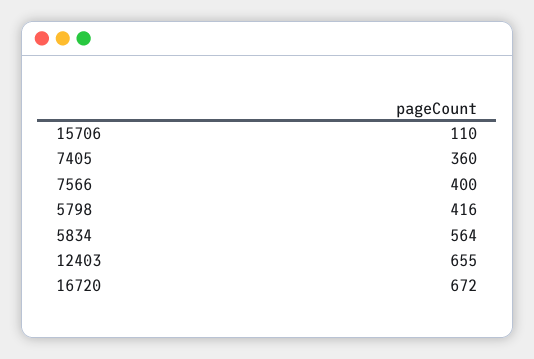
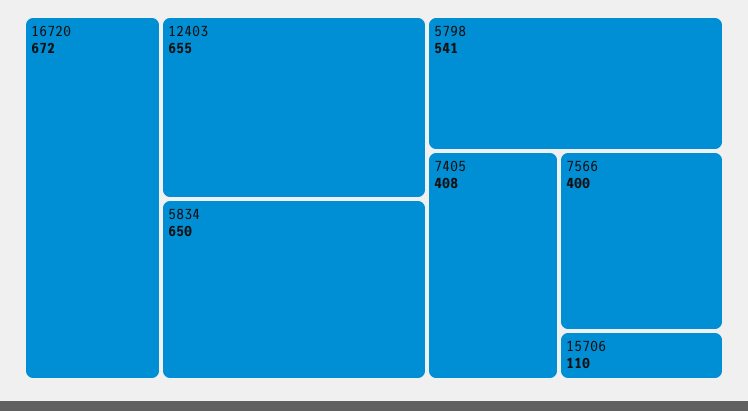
  {
    "15706": 110,
-   "7405": 360,
+   "7405": 408,
    "7566": 400,
-   "5798": 416,
+   "5798": 541,
-   "5834": 564,
+   "5834": 650,
    "12403": 655,
    "16720": 672
  }

